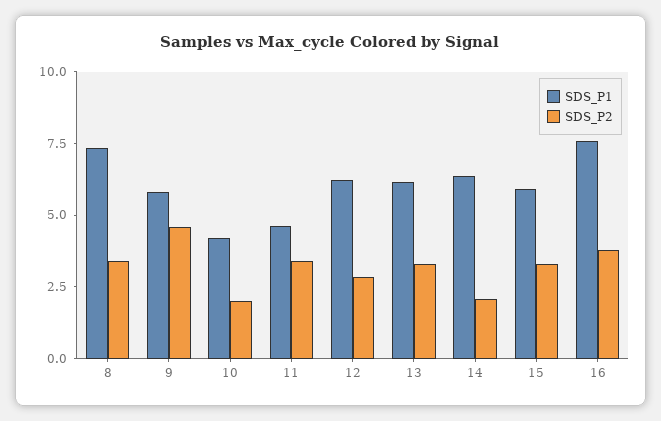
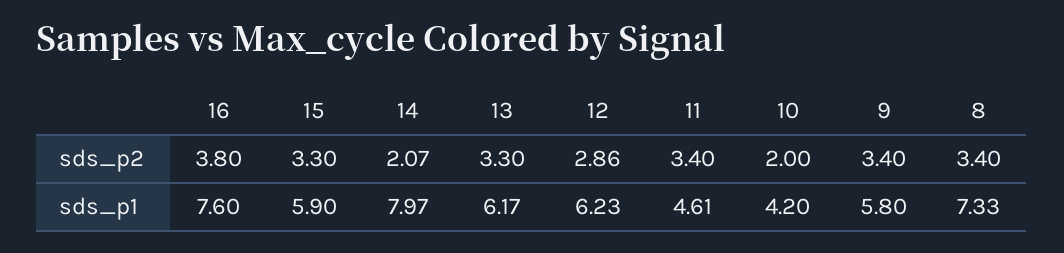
  {
    "SDS_P1": {
      "8": 7.33,
      "9": 5.8,
      "10": 4.2,
      "11": 4.61,
      "12": 6.23,
      "13": 6.17,
-     "14": 6.5,
+     "14": 7.97,
      "15": 5.9,
      "16": 7.6
    },
    "SDS_P2": {
      "8": 3.4,
-     "9": 4.5,
+     "9": 3.4,
      "10": 2,
      "11": 3.4,
      "12": 2.86,
      "13": 3.3,
      "14": 2.07,
      "15": 3.3,
      "16": 3.8
    }
  }

